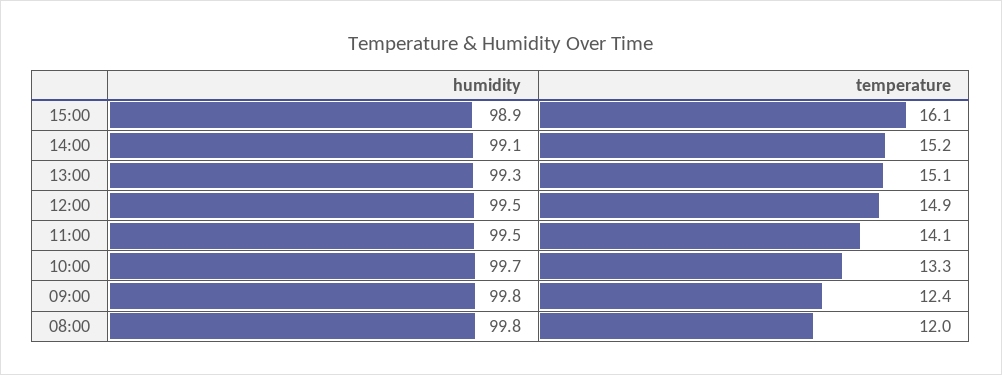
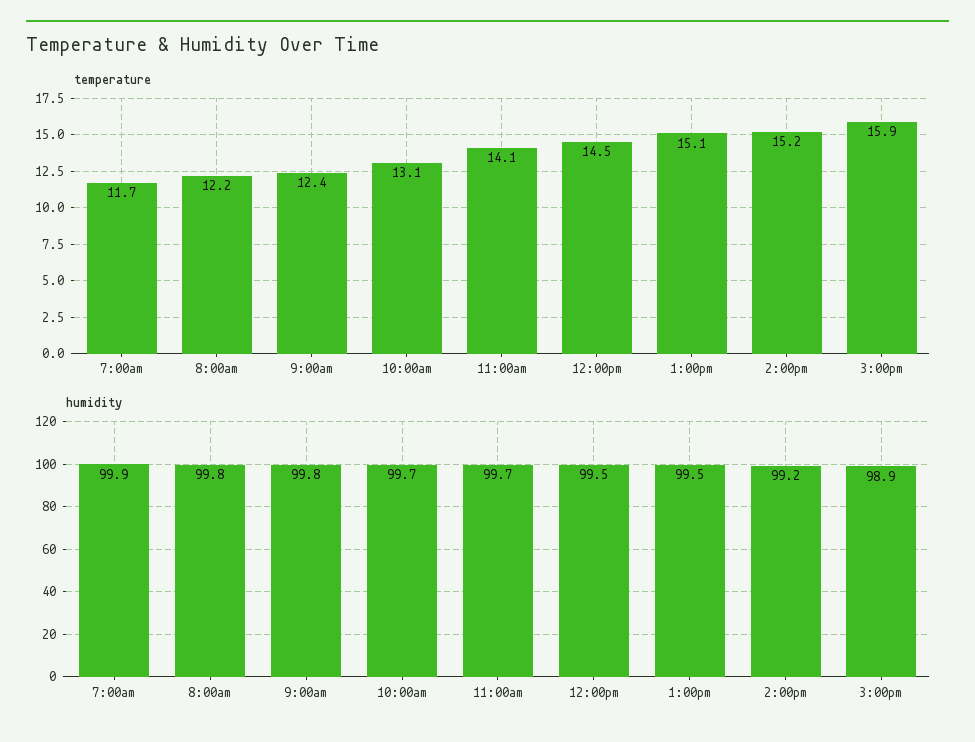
  {
    "humidity": {
      "15:00": 98.9,
-     "14:00": 99.1,
+     "14:00": 99.2,
-     "13:00": 99.3,
+     "13:00": 99.5,
      "12:00": 99.5,
-     "11:00": 99.5,
+     "11:00": 99.7,
      "10:00": 99.7,
      "09:00": 99.8,
-     "08:00": 99.8
+     "08:00": 99.8,
+     "7:00am": 99.9
    },
    "temperature": {
-     "15:00": 16.1,
+     "15:00": 15.9,
      "14:00": 15.2,
      "13:00": 15.1,
-     "12:00": 14.9,
+     "12:00": 14.5,
      "11:00": 14.1,
-     "10:00": 13.3,
+     "10:00": 13.1,
      "09:00": 12.4,
-     "08:00": 12
+     "08:00": 12.2,
+     "7:00am": 11.7
    }
  }

